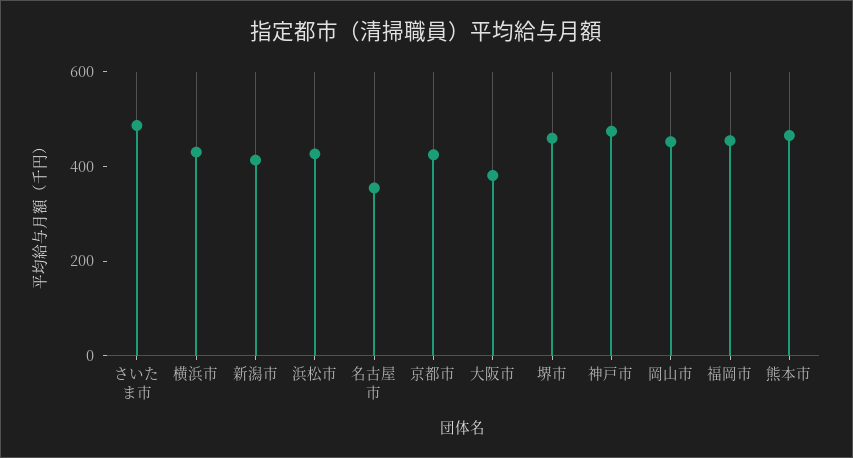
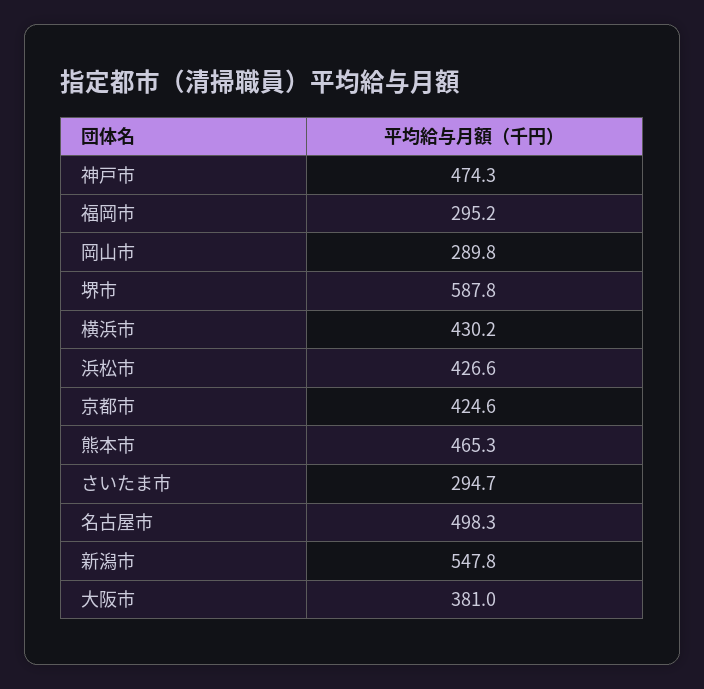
  {
-   "さいたま市": 500,
+   "さいたま市": 294.7,
    "横浜市": 430.2,
-   "新潟市": 400,
+   "新潟市": 547.8,
    "浜松市": 426.6,
-   "名古屋市": 350,
+   "名古屋市": 498.3,
    "京都市": 424.6,
    "大阪市": 381,
-   "堺市": 450,
+   "堺市": 587.8,
    "神戸市": 474.3,
-   "岡山市": 450,
+   "岡山市": 289.8,
-   "福岡市": 450,
+   "福岡市": 295.2,
    "熊本市": 465.3
  }

